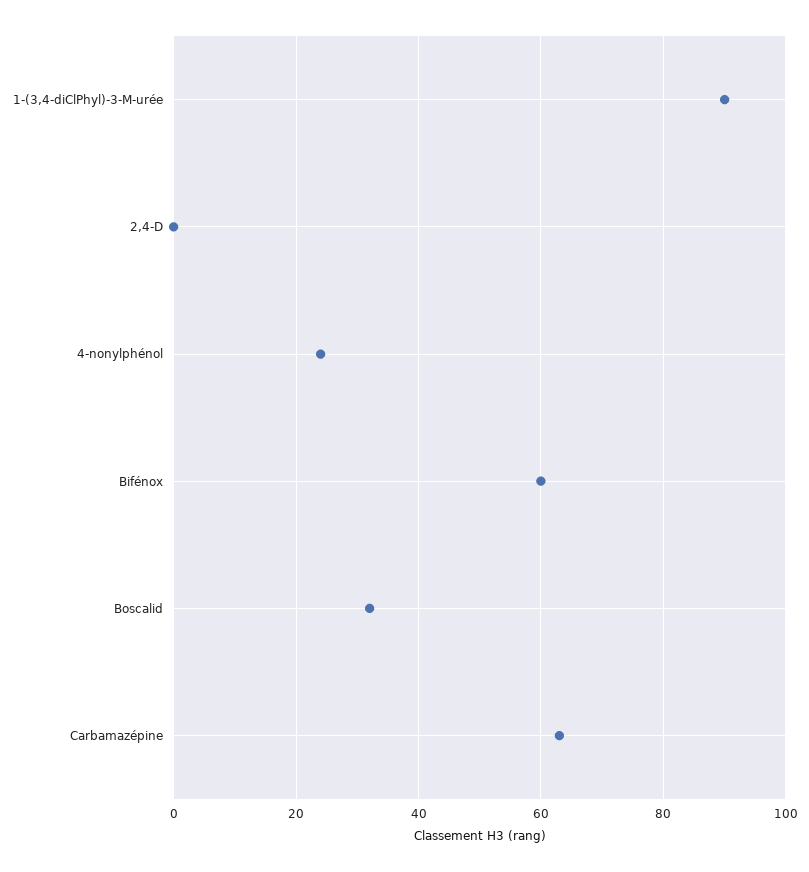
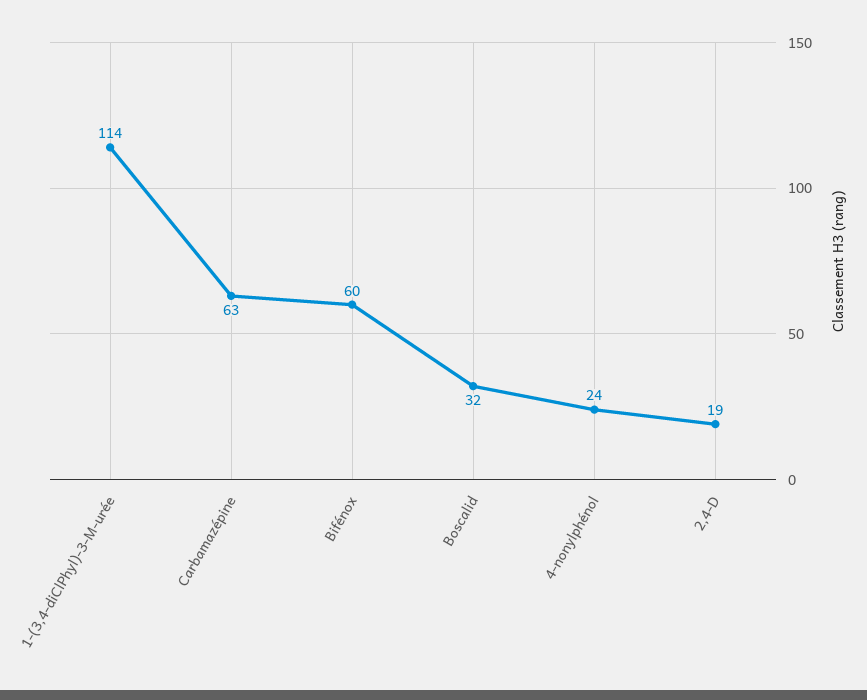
  {
-   "1-(3,4-diClPhyl)-3-M-urée": 90,
+   "1-(3,4-diClPhyl)-3-M-urée": 114,
-   "2,4-D": 0,
+   "2,4-D": 19,
    "4-nonylphénol": 24,
    "Bifénox": 60,
    "Boscalid": 32,
    "Carbamazépine": 63
  }

